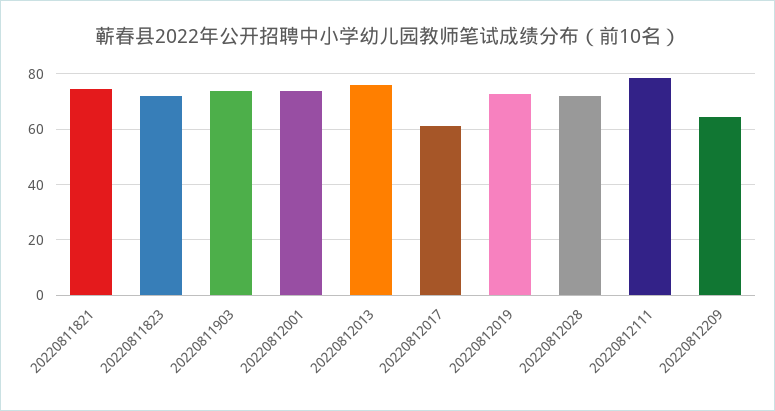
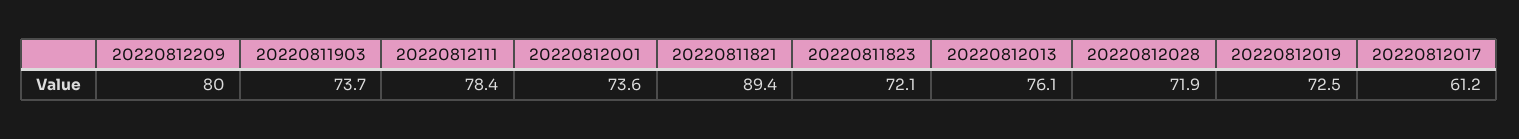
  {
-   "20220811821": 75,
+   "20220811821": 89.4,
    "20220811823": 72.1,
    "20220811903": 73.7,
    "20220812001": 73.6,
    "20220812013": 76.1,
    "20220812017": 61.2,
    "20220812019": 72.5,
    "20220812028": 71.9,
    "20220812111": 78.4,
-   "20220812209": 65
+   "20220812209": 80
  }

